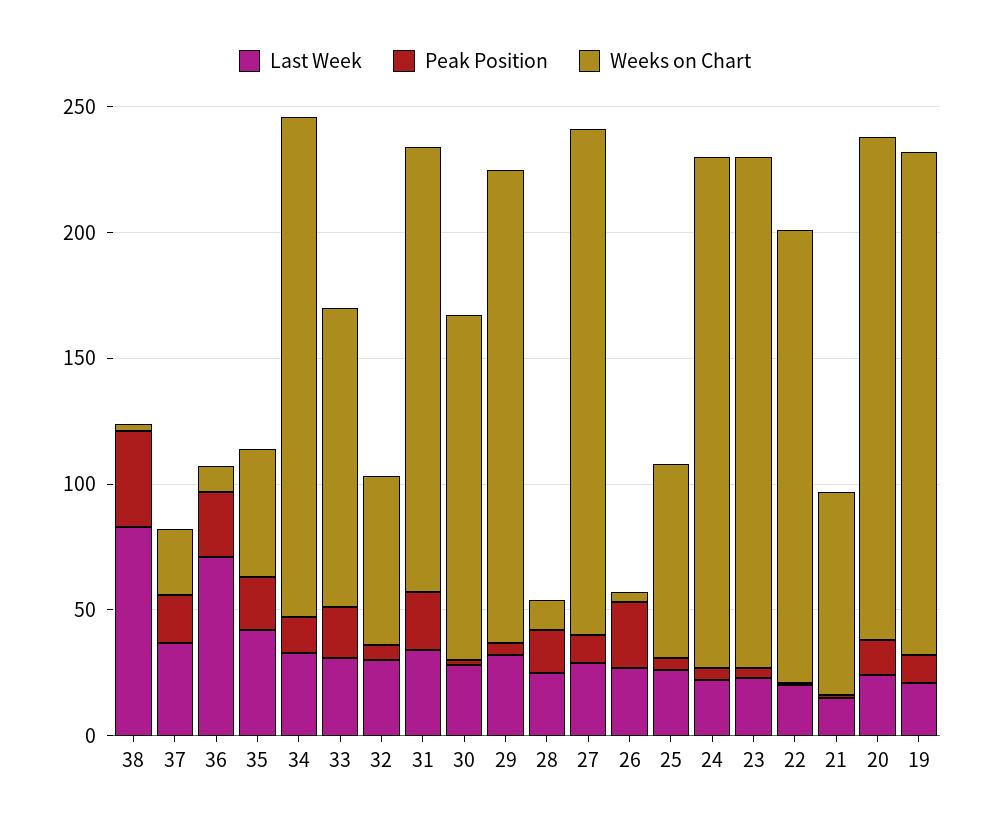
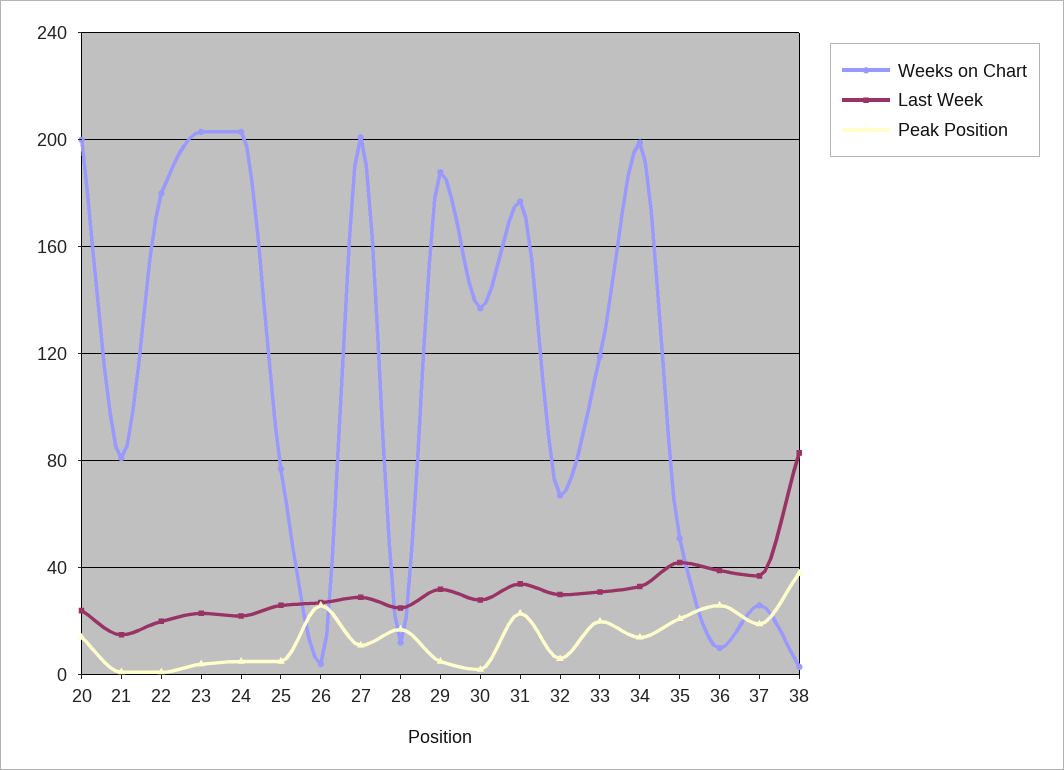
  {
    "Last Week": {
      "38": 85,
      "37": 35,
-     "36": 70,
+     "36": 40,
      "35": 40,
      "34": 35,
      "33": 30,
      "32": 30,
      "31": 35,
      "30": 30,
      "29": 30,
      "28": 25,
      "27": 30,
      "26": 25,
      "25": 25,
      "24": 20,
      "23": 25,
      "22": 20,
      "21": 15,
-     "20": 25,
+     "20": 25
-     "19": 20
    },
    "Peak Position": {
      "38": 40,
      "37": 20,
      "36": 25,
      "35": 20,
      "34": 15,
      "33": 20,
      "32": 5,
      "31": 25,
      "30": 0,
      "29": 5,
      "28": 15,
      "27": 10,
      "26": 25,
      "25": 5,
      "24": 5,
      "23": 5,
      "22": 0,
      "21": 0,
-     "20": 15,
+     "20": 15
-     "19": 10
    },
    "Weeks on Chart": {
      "38": 5,
      "37": 25,
      "36": 10,
      "35": 50,
      "34": 200,
      "33": 120,
      "32": 65,
      "31": 175,
      "30": 135,
      "29": 190,
      "28": 10,
      "27": 200,
      "26": 5,
      "25": 75,
      "24": 205,
      "23": 205,
      "22": 180,
      "21": 80,
-     "20": 200,
+     "20": 200
-     "19": 200
    }
  }

